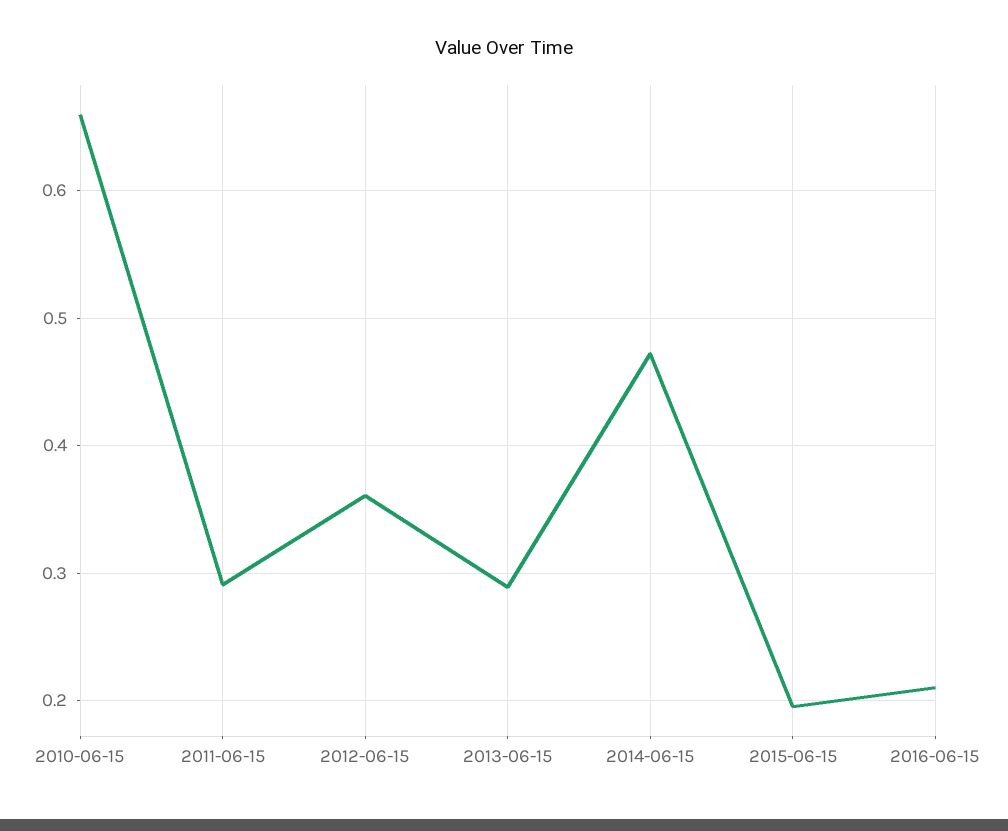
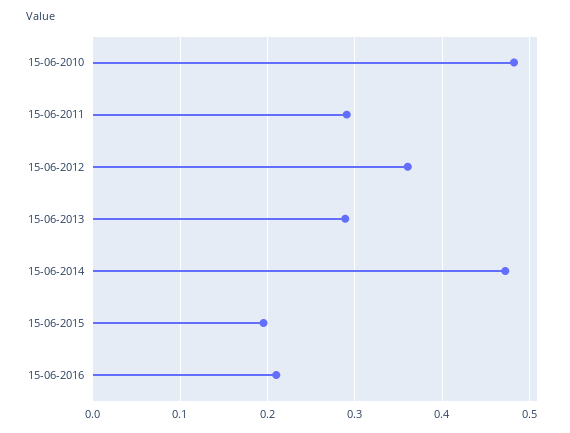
  {
-   "2010-06-15": 0.66,
+   "2010-06-15": 0.48,
    "2011-06-15": 0.29,
    "2012-06-15": 0.36,
    "2013-06-15": 0.29,
    "2014-06-15": 0.47,
    "2015-06-15": 0.2,
    "2016-06-15": 0.21
  }

